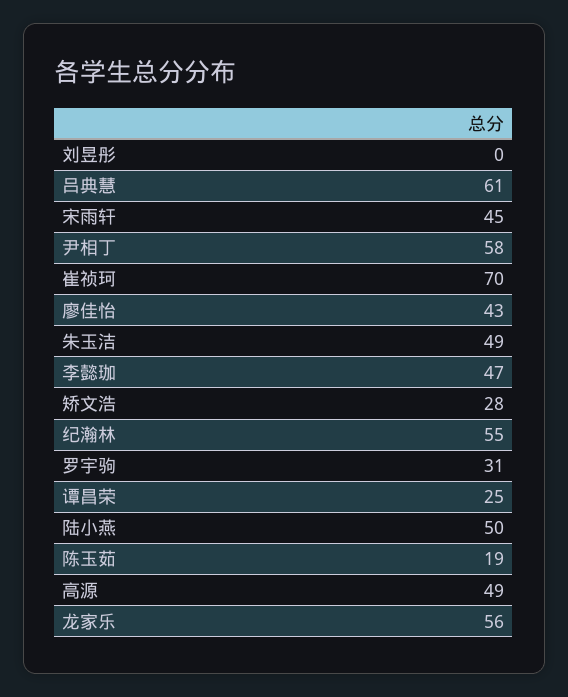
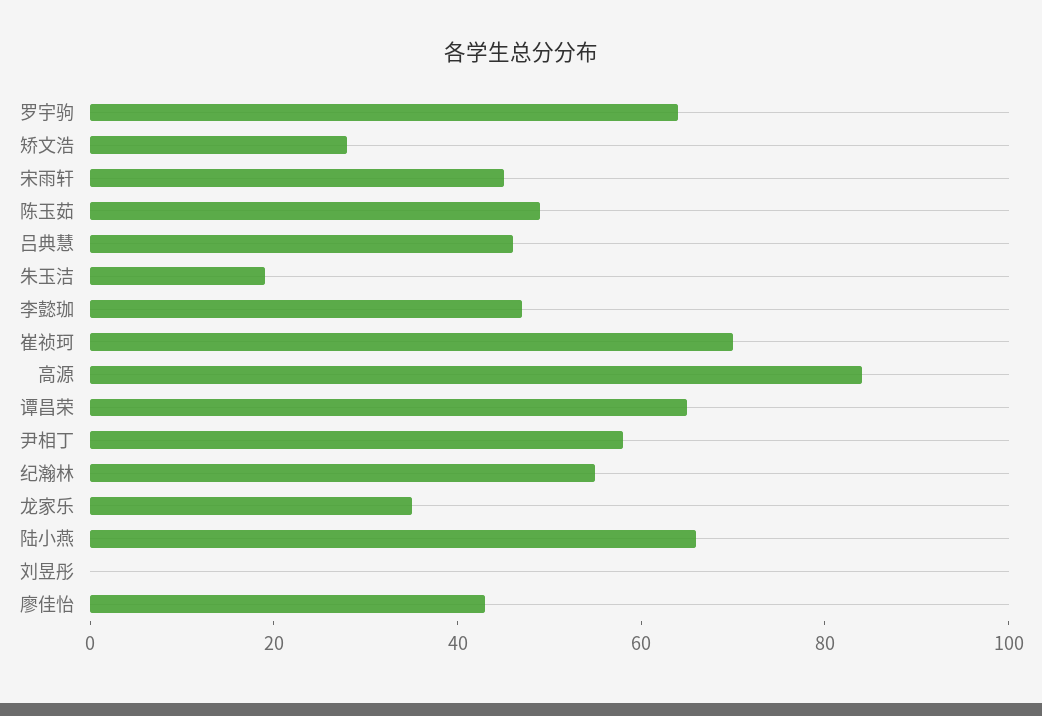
  {
    "刘昱彤": 0,
-   "吕典慧": 61,
+   "吕典慧": 45,
    "宋雨轩": 45,
    "尹相丁": 58,
    "崔祯珂": 70,
    "廖佳怡": 43,
-   "朱玉洁": 49,
+   "朱玉洁": 20,
    "李懿珈": 47,
    "矫文浩": 28,
    "纪瀚林": 55,
-   "罗宇驹": 31,
+   "罗宇驹": 65,
-   "谭昌荣": 25,
+   "谭昌荣": 65,
-   "陆小燕": 50,
+   "陆小燕": 65,
-   "陈玉茹": 19,
+   "陈玉茹": 50,
-   "高源": 49,
+   "高源": 85,
-   "龙家乐": 56
+   "龙家乐": 35
  }

